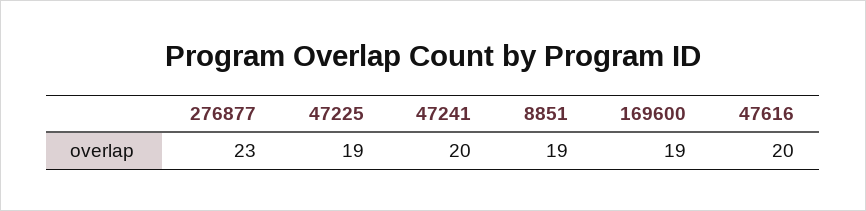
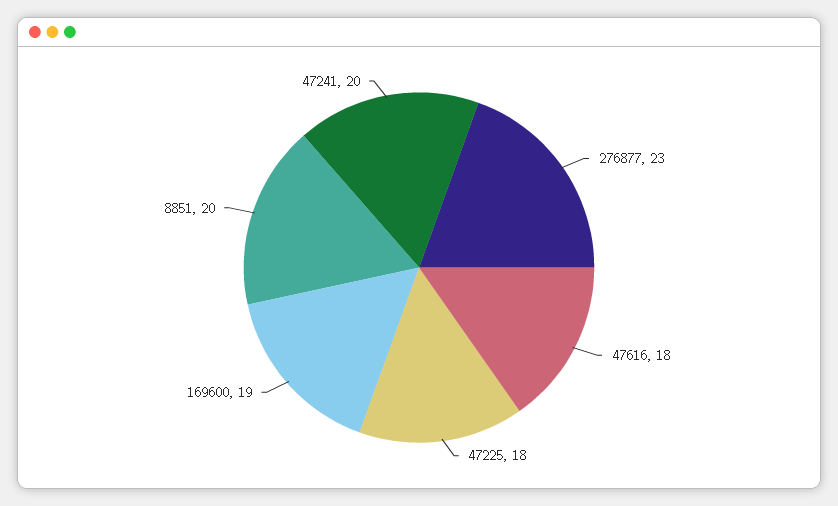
  {
    "276877": 23,
-   "47225": 19,
+   "47225": 18,
    "47241": 20,
-   "8851": 19,
+   "8851": 20,
    "169600": 19,
-   "47616": 20
+   "47616": 18
  }

